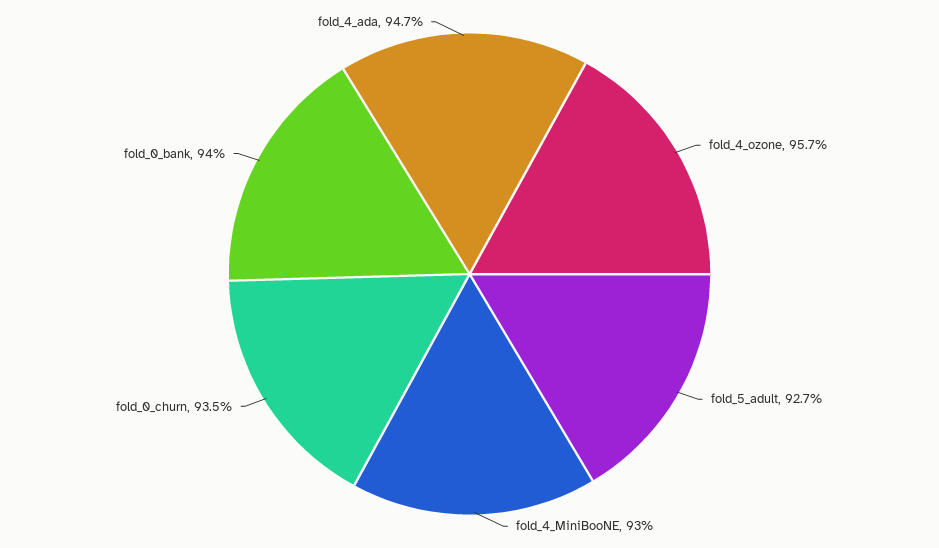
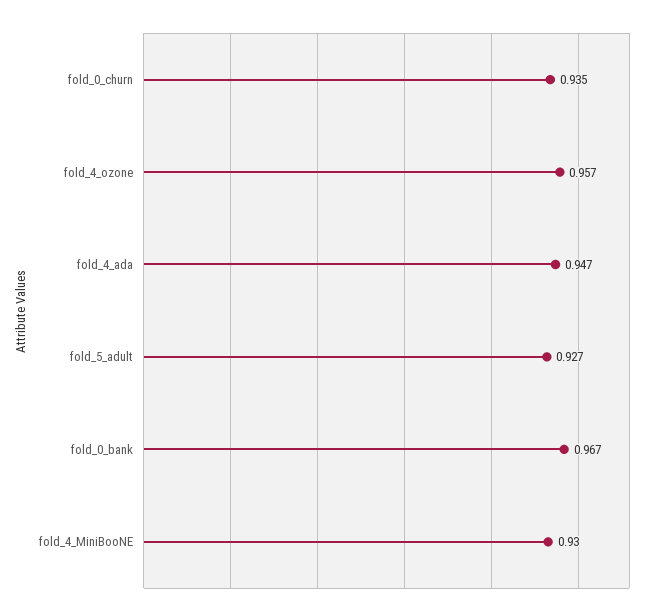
  {
    "fold_4_ozone": 0.957,
    "fold_5_adult": 0.927,
    "fold_4_MiniBooNE": 0.93,
    "fold_0_churn": 0.935,
-   "fold_0_bank": 0.94,
+   "fold_0_bank": 0.967,
    "fold_4_ada": 0.947
  }

